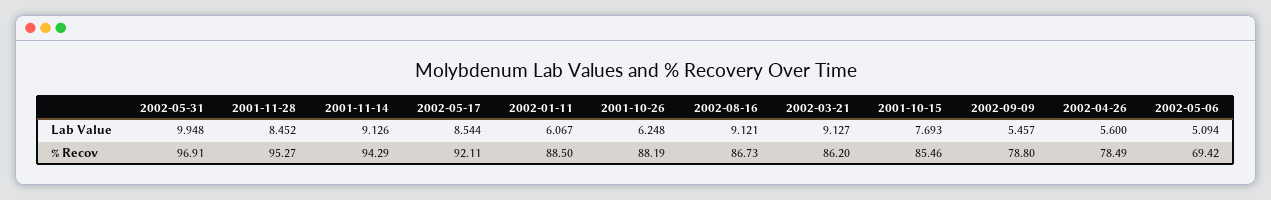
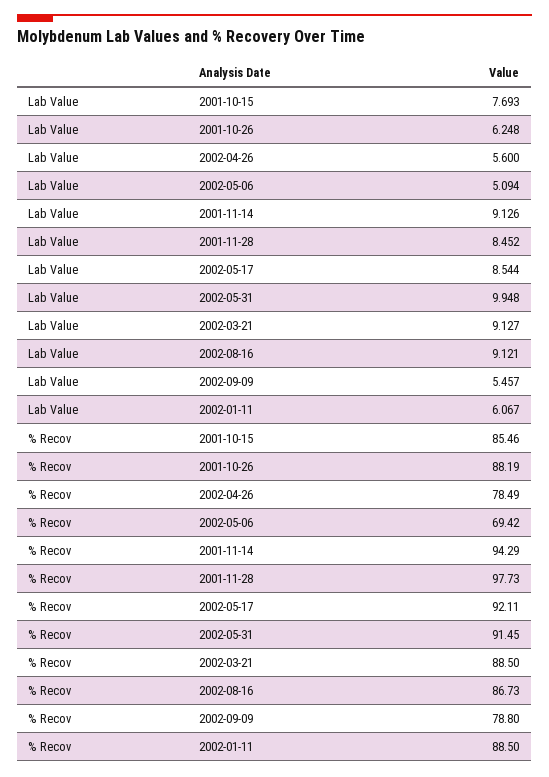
  {
    "2002-05-31": {
      "Lab Value": 9.948,
-     "% Recov": 96.91
+     "% Recov": 91.45
    },
    "2001-11-28": {
      "Lab Value": 8.452,
-     "% Recov": 95.27
+     "% Recov": 97.73
    },
    "2001-11-14": {
      "Lab Value": 9.126,
      "% Recov": 94.29
    },
    "2002-05-17": {
      "Lab Value": 8.544,
      "% Recov": 92.11
    },
    "2002-01-11": {
      "Lab Value": 6.067,
      "% Recov": 88.5
    },
    "2001-10-26": {
      "Lab Value": 6.248,
      "% Recov": 88.19
    },
    "2002-08-16": {
      "Lab Value": 9.121,
      "% Recov": 86.73
    },
    "2002-03-21": {
      "Lab Value": 9.127,
-     "% Recov": 86.2
+     "% Recov": 88.5
    },
    "2001-10-15": {
      "Lab Value": 7.693,
      "% Recov": 85.46
    },
    "2002-09-09": {
      "Lab Value": 5.457,
      "% Recov": 78.8
    },
    "2002-04-26": {
      "Lab Value": 5.6,
      "% Recov": 78.49
    },
    "2002-05-06": {
      "Lab Value": 5.094,
      "% Recov": 69.42
    }
  }

